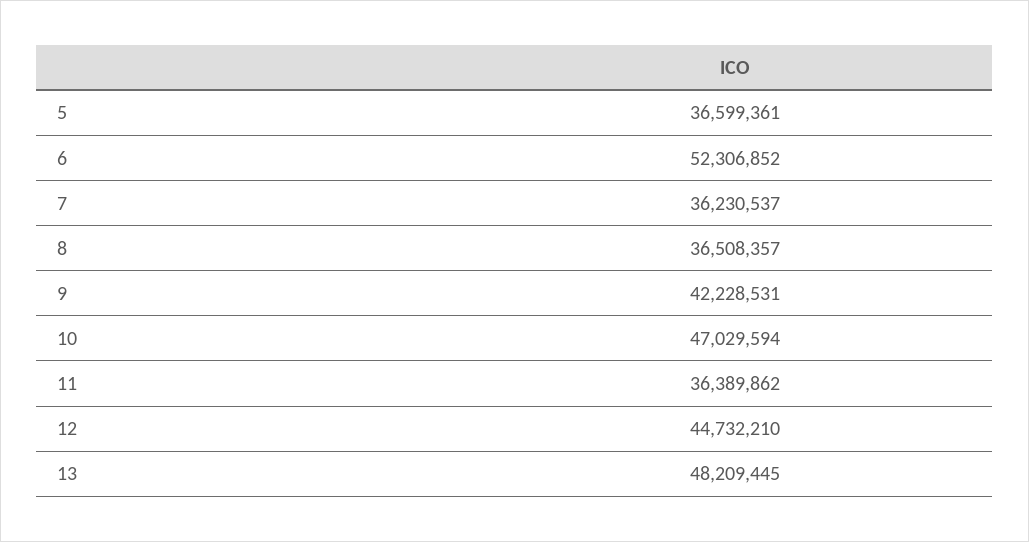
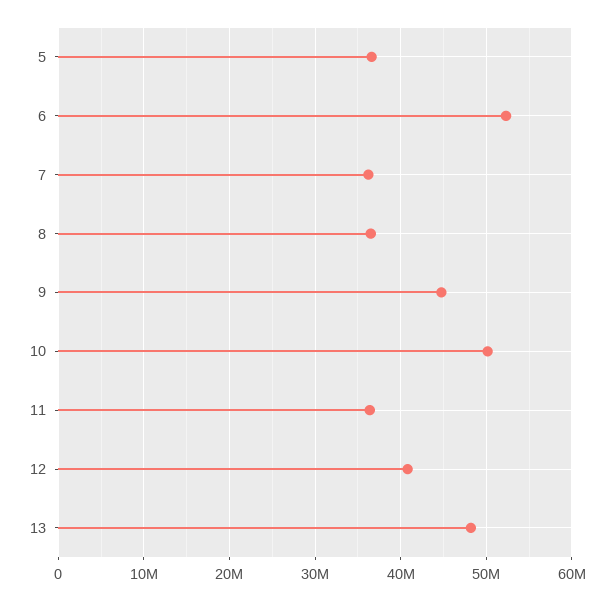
  {
    "5": 36599361,
    "6": 52306852,
    "7": 36230537,
    "8": 36508357,
-   "9": 42228531,
+   "9": 45000000,
-   "10": 47029594,
+   "10": 50000000,
    "11": 36389862,
-   "12": 44732210,
+   "12": 41000000,
    "13": 48209445
  }

